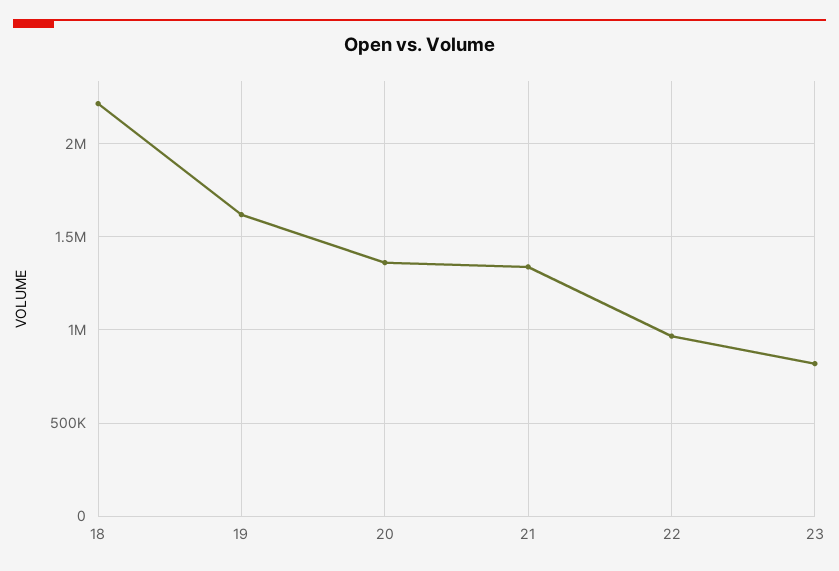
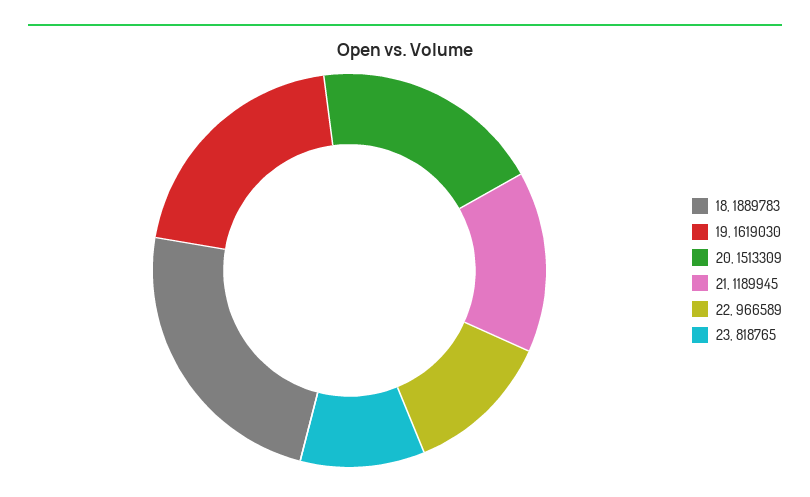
  {
-   "18": 2200000,
+   "18": 1889783,
    "19": 1619030,
-   "20": 1350000,
+   "20": 1513309,
-   "21": 1350000,
+   "21": 1189945,
    "22": 966589,
    "23": 818765
  }

